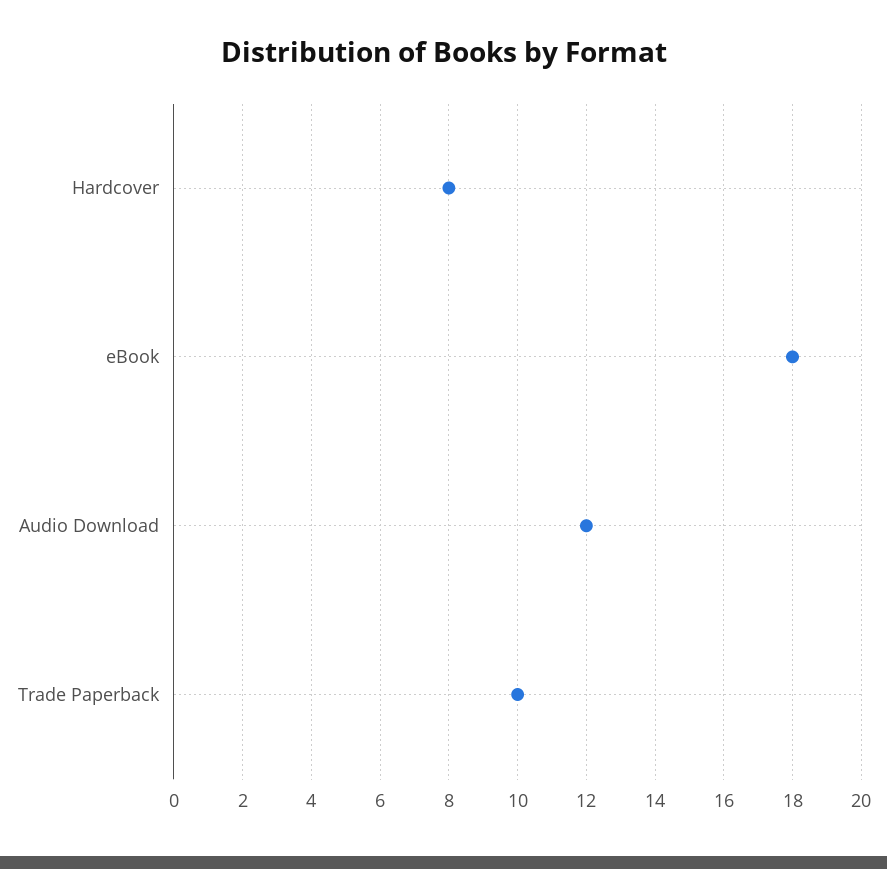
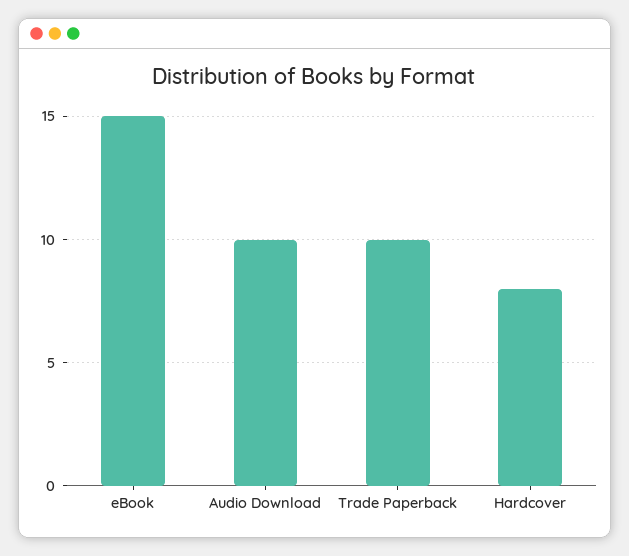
  {
    "Hardcover": 8,
-   "eBook": 18,
+   "eBook": 15,
-   "Audio Download": 12,
+   "Audio Download": 10,
    "Trade Paperback": 10
  }

